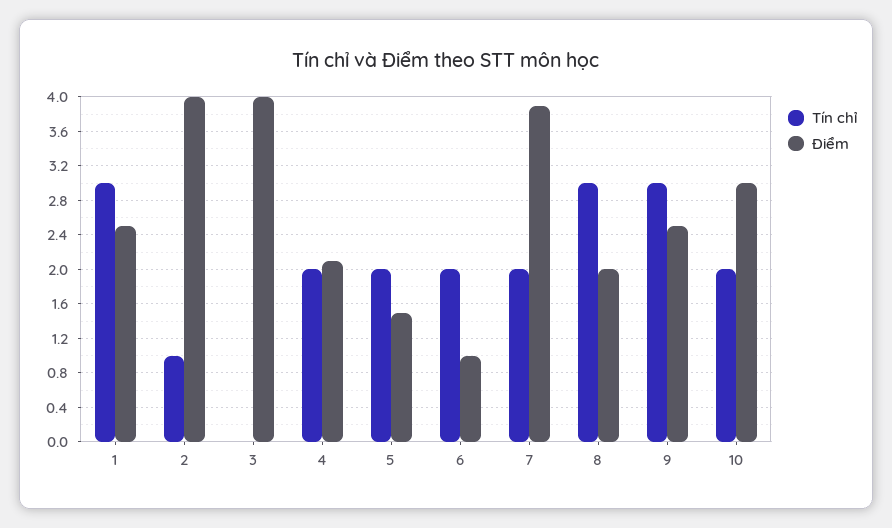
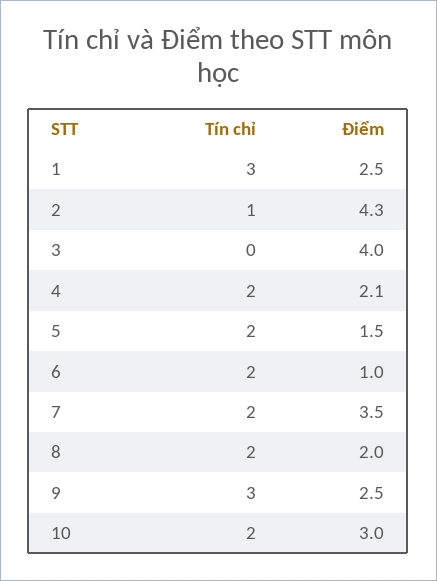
  {
    "Tín chỉ": {
      "1": 3,
      "2": 1,
      "3": 0,
      "4": 2,
      "5": 2,
      "6": 2,
      "7": 2,
-     "8": 3,
+     "8": 2,
      "9": 3,
      "10": 2
    },
    "Điểm": {
      "1": 2.5,
-     "2": 4,
+     "2": 4.3,
      "3": 4,
      "4": 2.1,
      "5": 1.5,
      "6": 1,
-     "7": 3.9,
+     "7": 3.5,
      "8": 2,
      "9": 2.5,
      "10": 3
    }
  }

